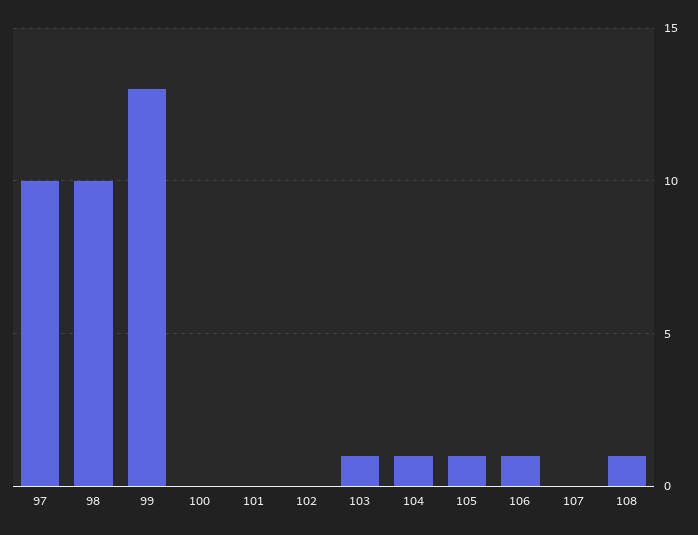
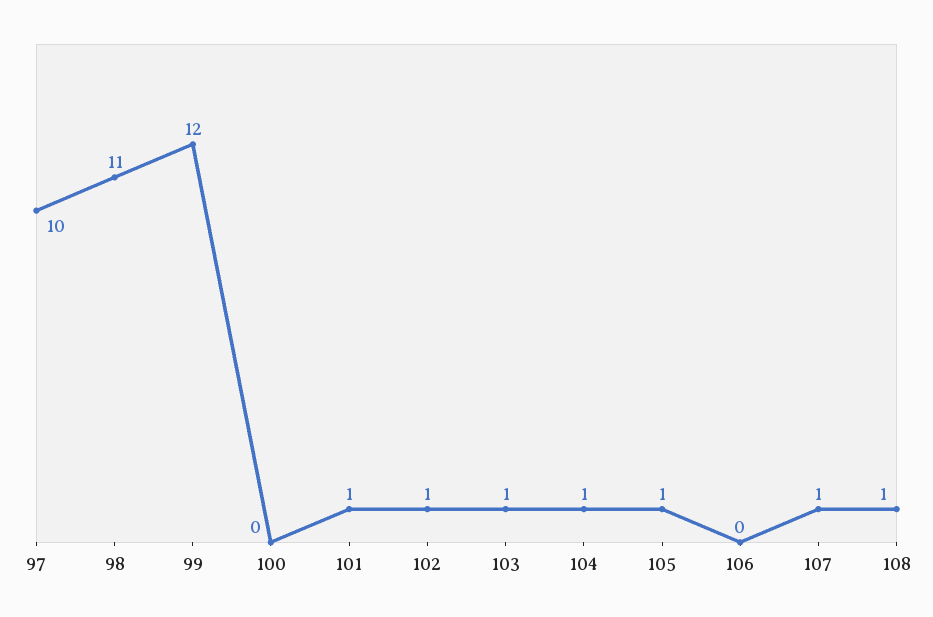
  {
    "97": 10,
-   "98": 10,
+   "98": 11,
-   "99": 13,
+   "99": 12,
    "100": 0,
-   "101": 0,
+   "101": 1,
-   "102": 0,
+   "102": 1,
    "103": 1,
    "104": 1,
    "105": 1,
-   "106": 1,
+   "106": 0,
-   "107": 0,
+   "107": 1,
    "108": 1
  }

